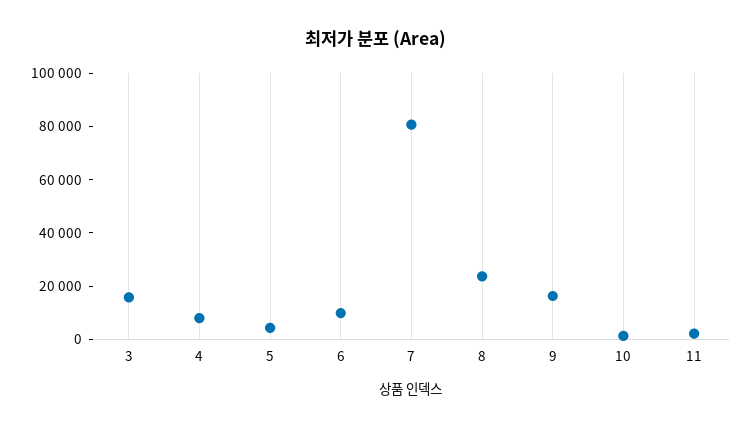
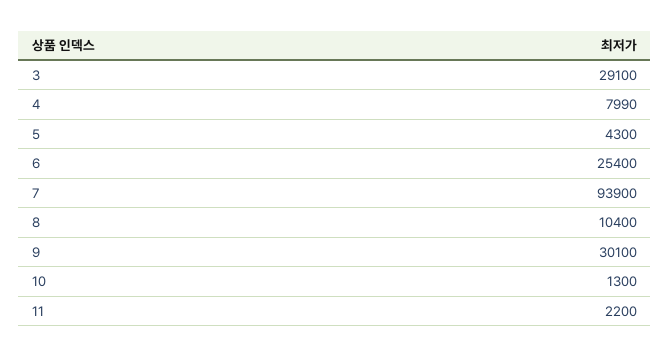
  {
-   "3": 15000,
+   "3": 29100,
    "4": 7990,
    "5": 4300,
-   "6": 10000,
+   "6": 25400,
-   "7": 80000,
+   "7": 93900,
-   "8": 25000,
+   "8": 10400,
-   "9": 15000,
+   "9": 30100,
    "10": 1300,
    "11": 2200
  }

